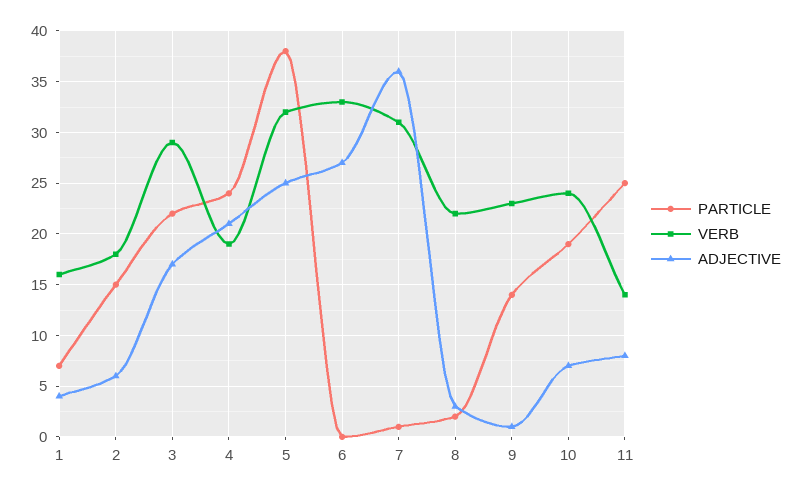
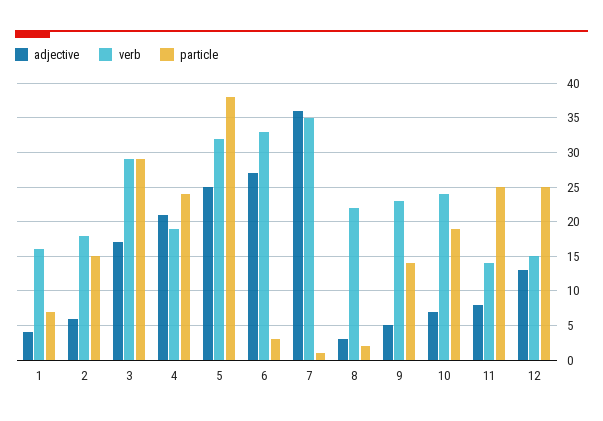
  {
    "PARTICLE": {
      "1": 7,
      "2": 15,
-     "3": 22,
+     "3": 29,
      "4": 24,
      "5": 38,
-     "6": 0,
+     "6": 3,
      "7": 1,
      "8": 2,
      "9": 14,
      "10": 19,
-     "11": 25
+     "11": 25,
+     "12": 25
    },
    "VERB": {
      "1": 16,
      "2": 18,
      "3": 29,
      "4": 19,
      "5": 32,
      "6": 33,
-     "7": 31,
+     "7": 35,
      "8": 22,
      "9": 23,
      "10": 24,
-     "11": 14
+     "11": 14,
+     "12": 15
    },
    "ADJECTIVE": {
      "1": 4,
      "2": 6,
      "3": 17,
      "4": 21,
      "5": 25,
      "6": 27,
      "7": 36,
      "8": 3,
-     "9": 1,
+     "9": 5,
      "10": 7,
-     "11": 8
+     "11": 8,
+     "12": 13
    }
  }

